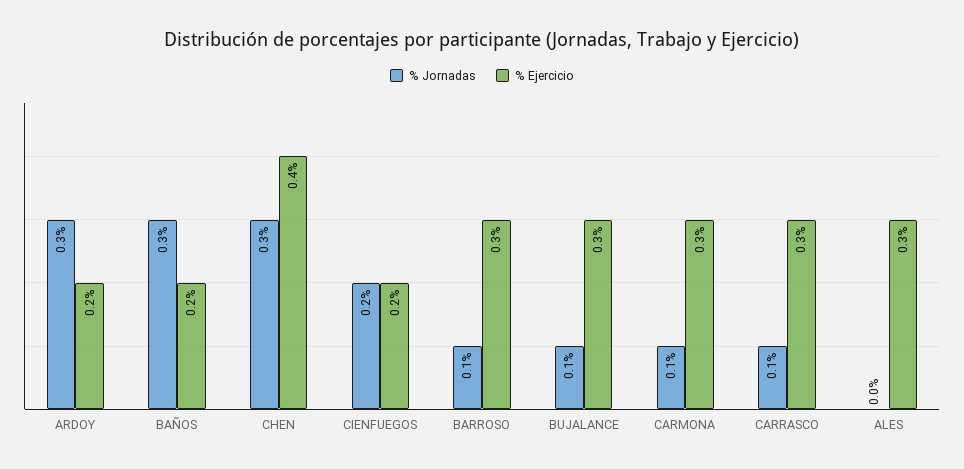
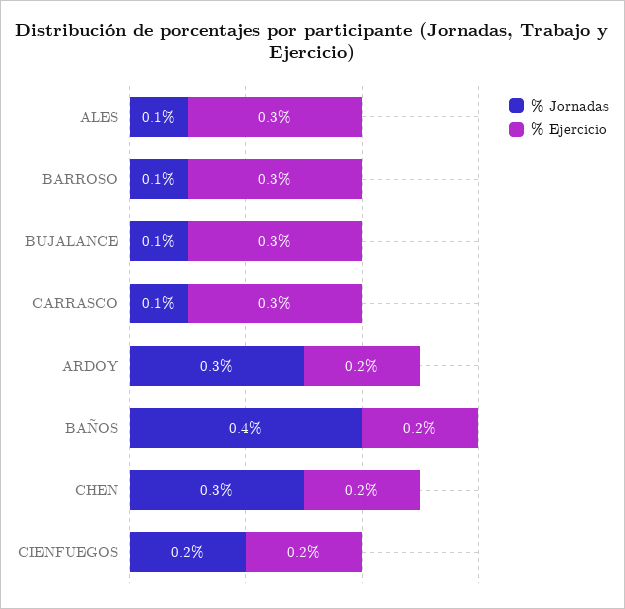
  {
    "% Jornadas": {
      "ARDOY": 0.3,
-     "BAÑOS": 0.3,
+     "BAÑOS": 0.4,
      "CHEN": 0.3,
      "CIENFUEGOS": 0.2,
      "BARROSO": 0.1,
      "BUJALANCE": 0.1,
-     "CARMONA": 0.1,
      "CARRASCO": 0.1,
-     "ALES": 0
+     "ALES": 0.1
    },
    "% Ejercicio": {
      "ARDOY": 0.2,
      "BAÑOS": 0.2,
-     "CHEN": 0.4,
+     "CHEN": 0.2,
      "CIENFUEGOS": 0.2,
      "BARROSO": 0.3,
      "BUJALANCE": 0.3,
-     "CARMONA": 0.3,
      "CARRASCO": 0.3,
      "ALES": 0.3
    }
  }

